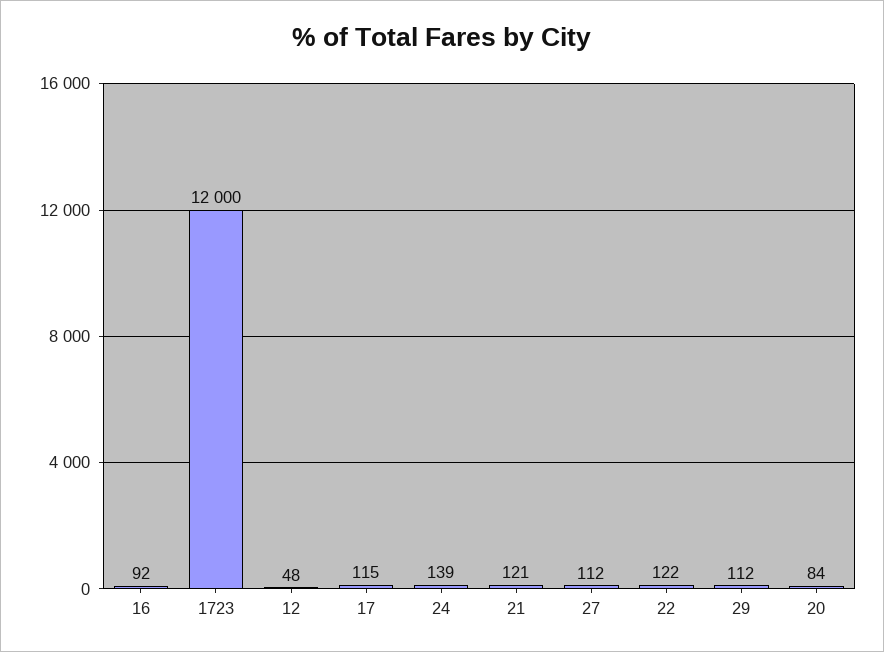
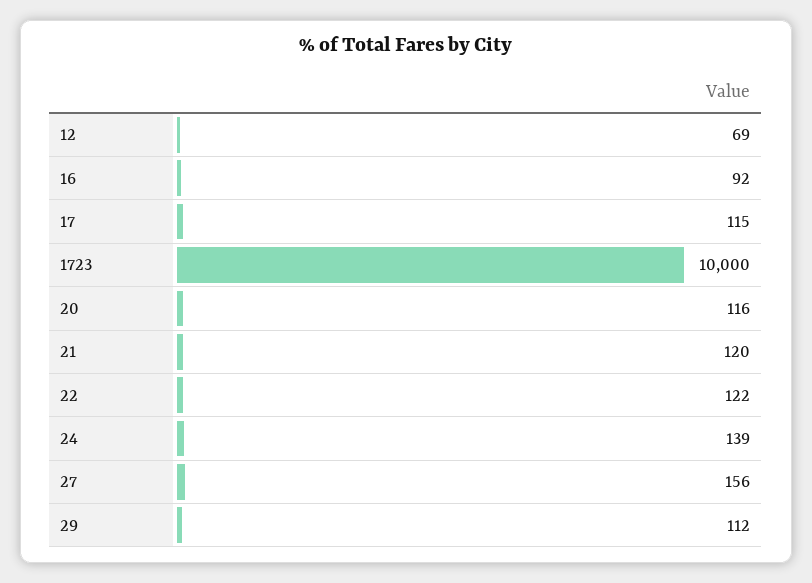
  {
    "16": 92,
-   "1723": 12000,
+   "1723": 10000,
-   "12": 48,
+   "12": 69,
    "17": 115,
    "24": 139,
-   "21": 121,
+   "21": 120,
-   "27": 112,
+   "27": 156,
    "22": 122,
    "29": 112,
-   "20": 84
+   "20": 116
  }

